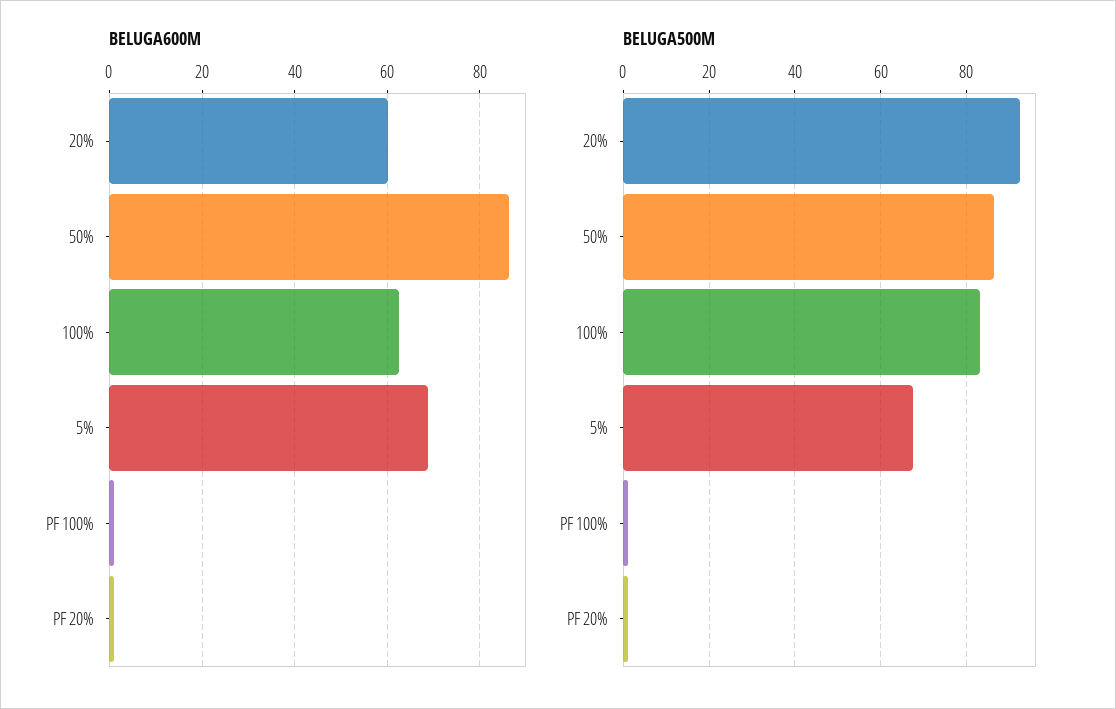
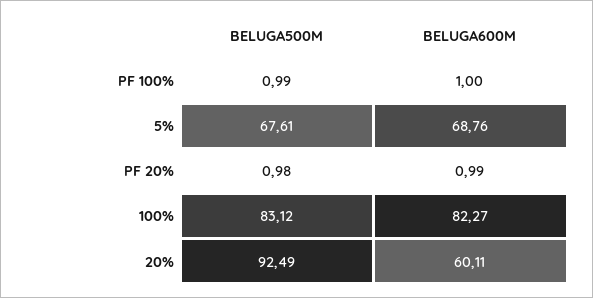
  {
    "BELUGA600M": {
      "20%": 60.11,
-     "50%": 86,
-     "100%": 62,
+     "100%": 82.27,
      "5%": 68.76,
      "PF 100%": 1,
      "PF 20%": 0.99
    },
    "BELUGA500M": {
      "20%": 92.49,
-     "50%": 86,
      "100%": 83.12,
      "5%": 67.61,
      "PF 100%": 0.99,
      "PF 20%": 0.98
    }
  }

